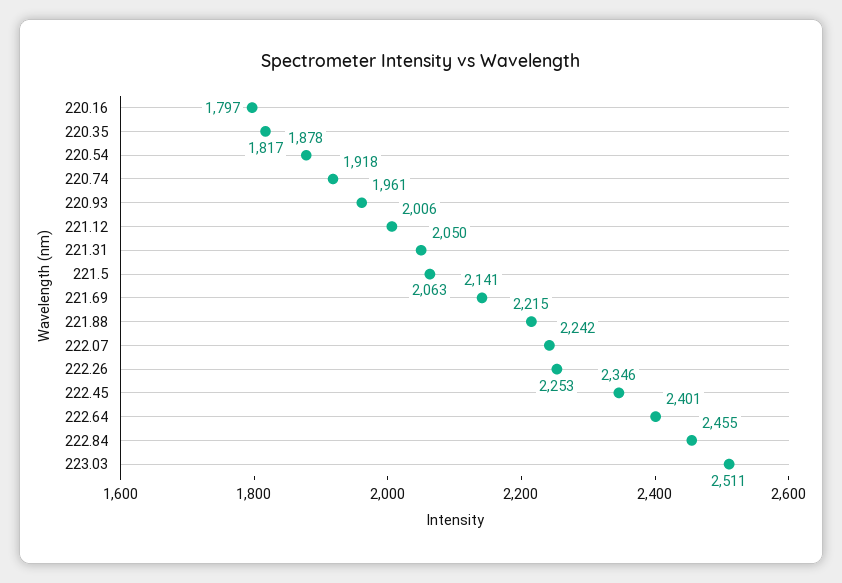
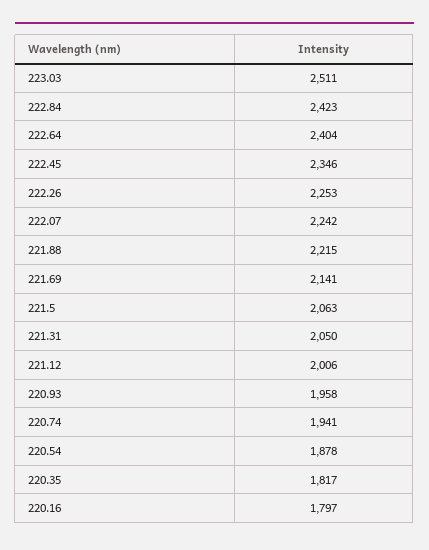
  {
    "220.16": 1797,
    "220.35": 1817,
    "220.54": 1878,
-   "220.74": 1918,
+   "220.74": 1941,
-   "220.93": 1961,
+   "220.93": 1958,
    "221.12": 2006,
    "221.31": 2050,
    "221.5": 2063,
    "221.69": 2141,
    "221.88": 2215,
    "222.07": 2242,
    "222.26": 2253,
    "222.45": 2346,
-   "222.64": 2401,
+   "222.64": 2404,
-   "222.84": 2455,
+   "222.84": 2423,
    "223.03": 2511
  }

